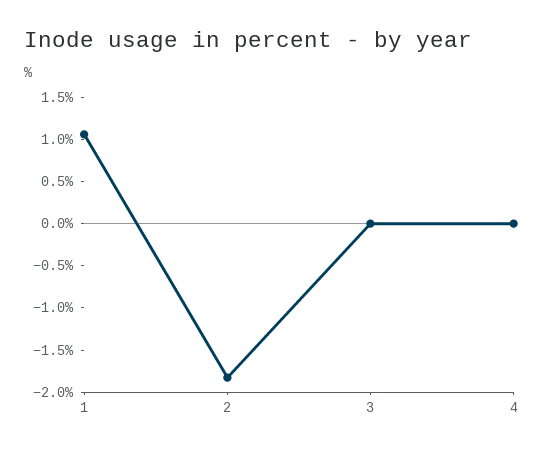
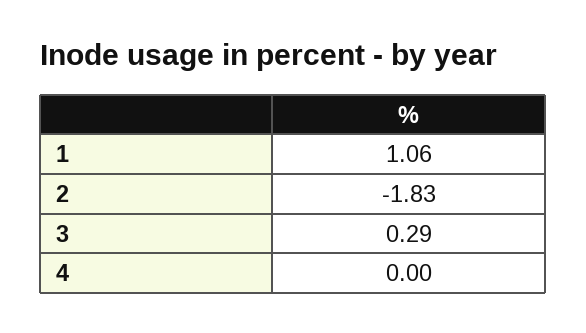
  {
    "1": 1.06,
    "2": -1.83,
-   "3": 0,
+   "3": 0.29,
    "4": 0
  }

